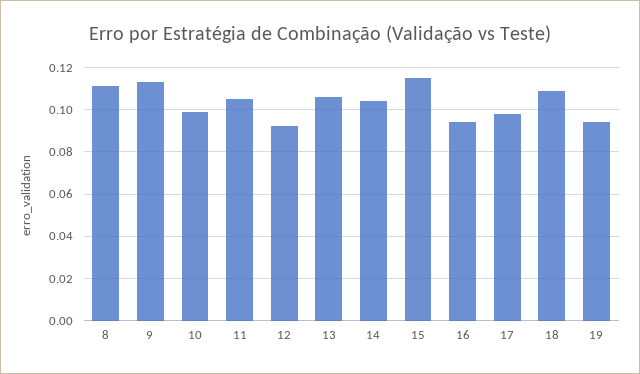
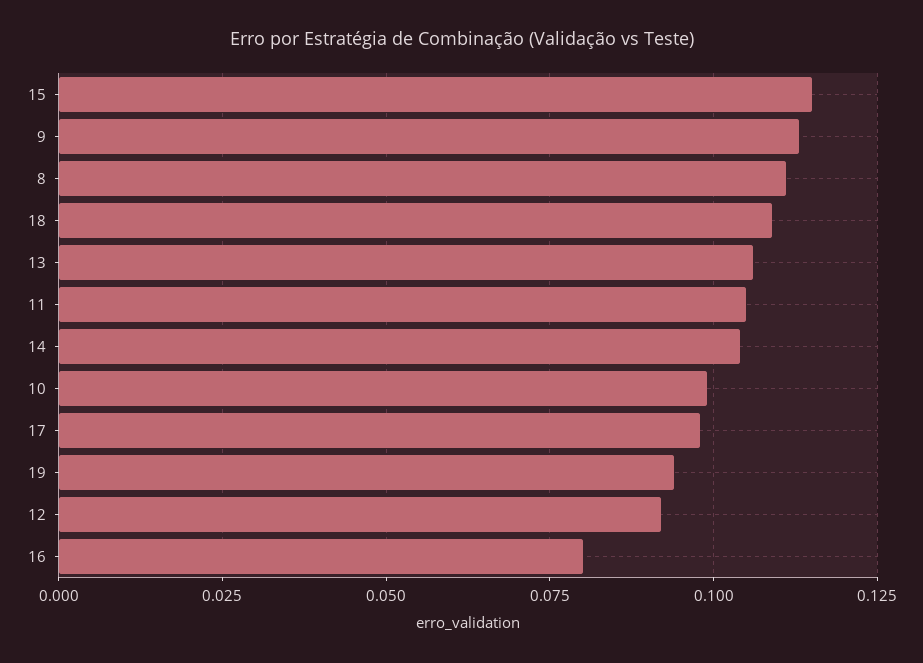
  {
    "8": 0.11,
    "9": 0.115,
    "10": 0.1,
    "11": 0.105,
    "12": 0.09,
    "13": 0.105,
    "14": 0.105,
    "15": 0.115,
-   "16": 0.095,
+   "16": 0.08,
    "17": 0.1,
    "18": 0.11,
    "19": 0.095
  }

